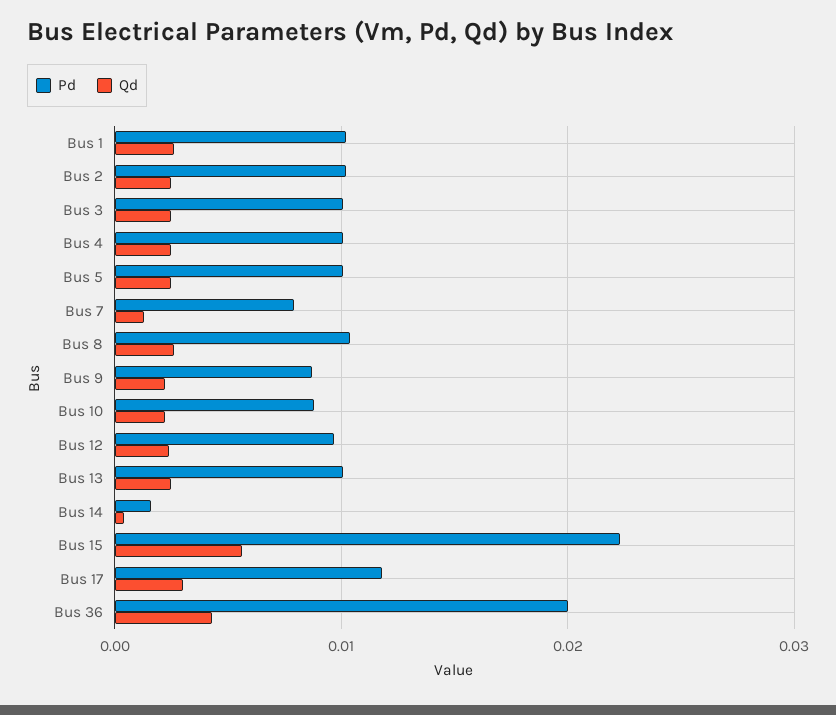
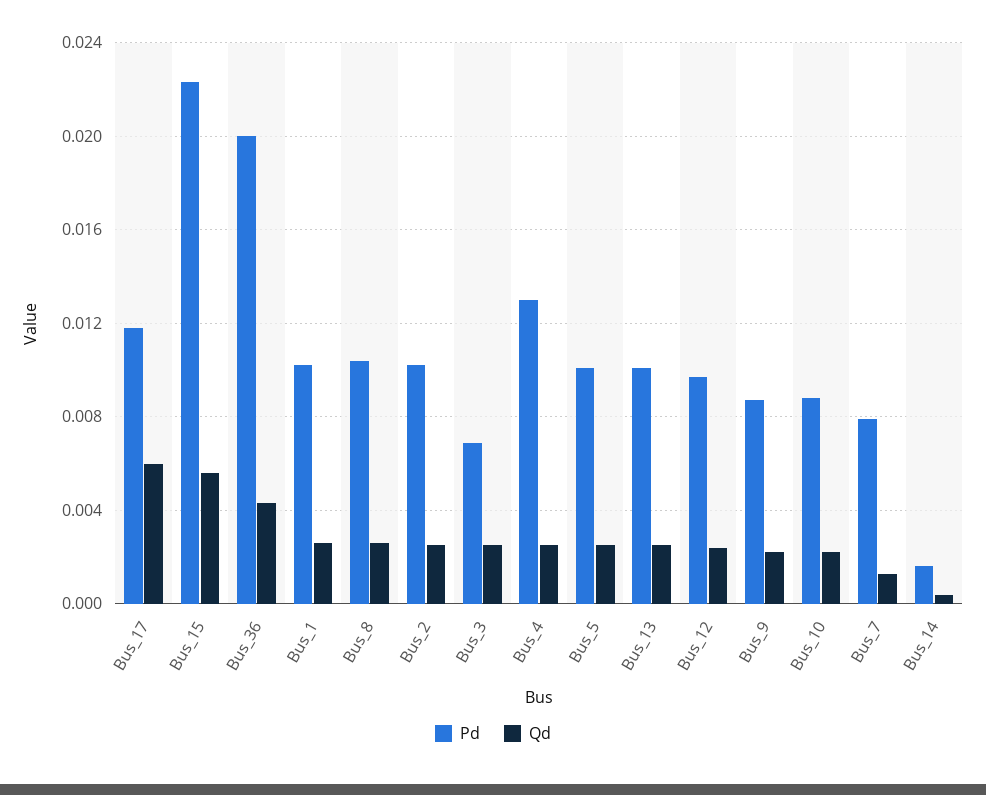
  {
    "Pd": {
      "Bus 1": 0.01,
      "Bus 2": 0.01,
-     "Bus 3": 0.01,
+     "Bus 3": 0.007,
-     "Bus 4": 0.01,
+     "Bus 4": 0.013,
      "Bus 5": 0.01,
      "Bus 7": 0.008,
      "Bus 8": 0.0105,
      "Bus 9": 0.0085,
      "Bus 10": 0.009,
      "Bus 12": 0.0095,
      "Bus 13": 0.01,
      "Bus 14": 0.0015,
      "Bus 15": 0.0225,
      "Bus 17": 0.012,
      "Bus 36": 0.02
    },
    "Qd": {
      "Bus 1": 0.0025,
      "Bus 2": 0.0025,
      "Bus 3": 0.0025,
      "Bus 4": 0.0025,
      "Bus 5": 0.0025,
      "Bus 7": 0.0015,
      "Bus 8": 0.0025,
      "Bus 9": 0.002,
      "Bus 10": 0.002,
      "Bus 12": 0.0025,
      "Bus 13": 0.0025,
      "Bus 14": 0.0005,
      "Bus 15": 0.0055,
-     "Bus 17": 0.003,
+     "Bus 17": 0.006,
      "Bus 36": 0.0045
    }
  }

